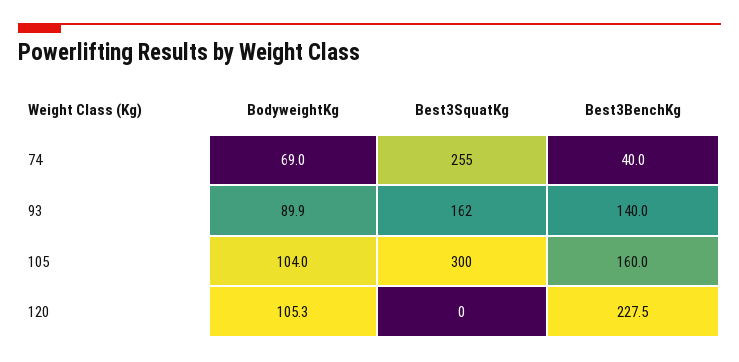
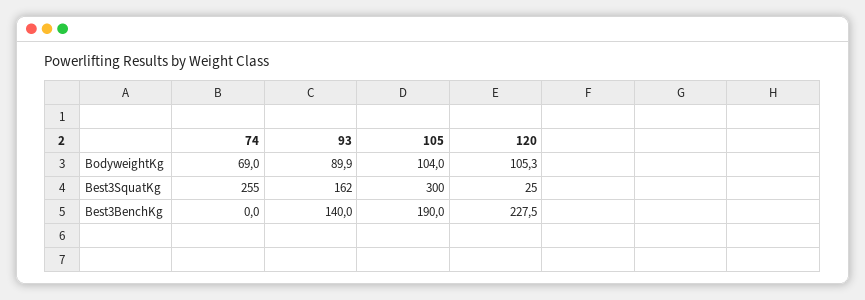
  {
    "BodyweightKg": {
      "74": 69,
      "93": 89.9,
      "105": 104,
      "120": 105.3
    },
    "Best3SquatKg": {
      "74": 255,
      "93": 162,
      "105": 300,
-     "120": 0
+     "120": 25
    },
    "Best3BenchKg": {
-     "74": 40,
+     "74": 0,
      "93": 140,
-     "105": 160,
+     "105": 190,
      "120": 227.5
    }
  }

